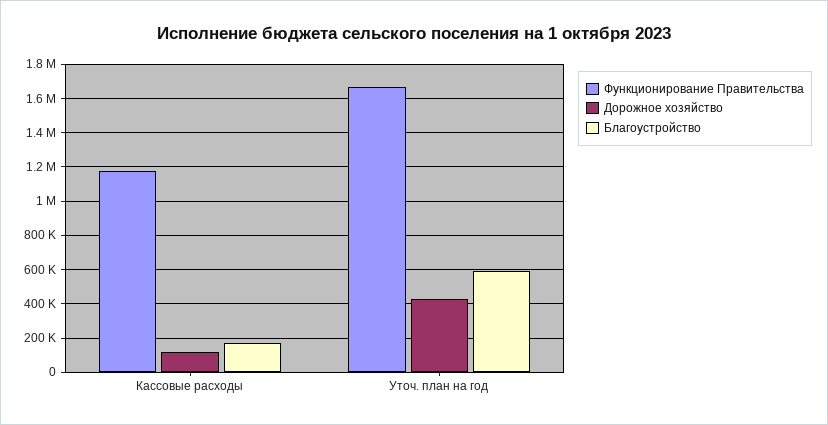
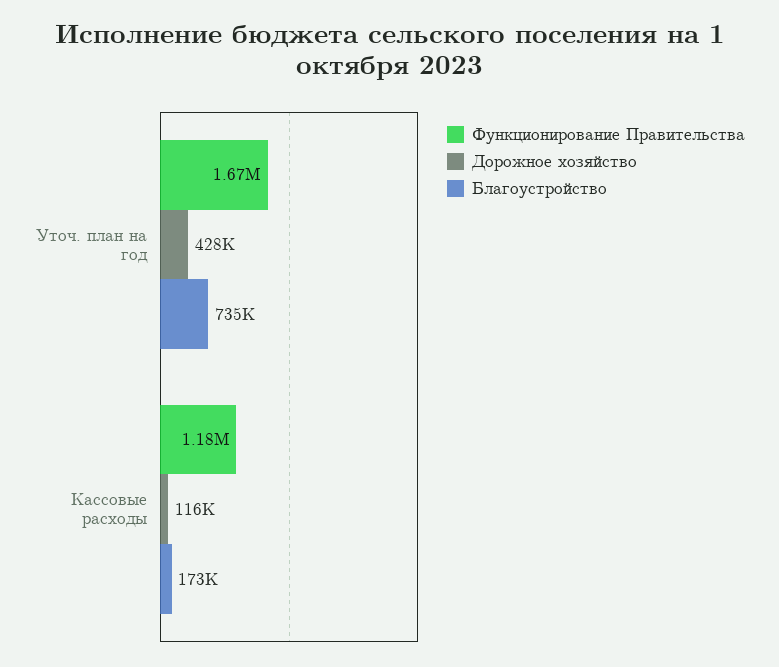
  {
    "Функционирование Правительства": {
      "Кассовые расходы": 1180000,
      "Уточ. план на год": 1670000
    },
    "Дорожное хозяйство": {
      "Кассовые расходы": 116000,
      "Уточ. план на год": 428000
    },
    "Благоустройство": {
      "Кассовые расходы": 173000,
-     "Уточ. план на год": 600000
+     "Уточ. план на год": 735000
    }
  }

